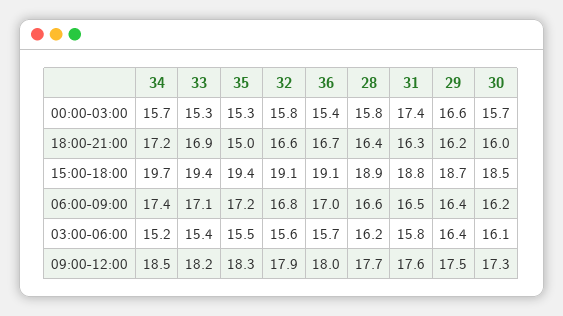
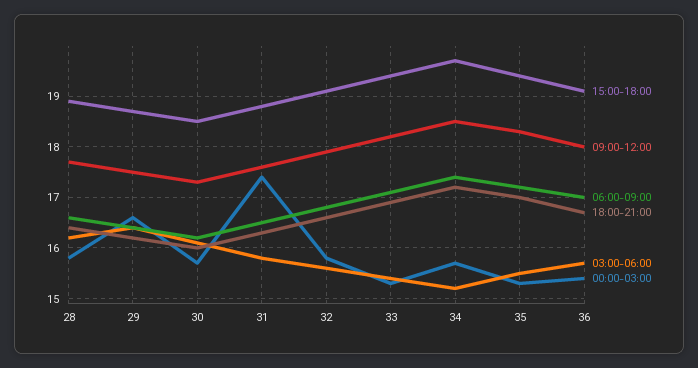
  {
    "00:00-03:00": {
      "34": 15.7,
      "33": 15.3,
      "35": 15.3,
      "32": 15.8,
      "36": 15.4,
      "28": 15.8,
      "31": 17.4,
      "29": 16.6,
      "30": 15.7
    },
    "18:00-21:00": {
      "34": 17.2,
      "33": 16.9,
-     "35": 15,
+     "35": 17,
      "32": 16.6,
      "36": 16.7,
      "28": 16.4,
      "31": 16.3,
      "29": 16.2,
      "30": 16
    },
    "15:00-18:00": {
      "34": 19.7,
      "33": 19.4,
      "35": 19.4,
      "32": 19.1,
      "36": 19.1,
      "28": 18.9,
      "31": 18.8,
      "29": 18.7,
      "30": 18.5
    },
    "06:00-09:00": {
      "34": 17.4,
      "33": 17.1,
      "35": 17.2,
      "32": 16.8,
      "36": 17,
      "28": 16.6,
      "31": 16.5,
      "29": 16.4,
      "30": 16.2
    },
    "03:00-06:00": {
      "34": 15.2,
      "33": 15.4,
      "35": 15.5,
      "32": 15.6,
      "36": 15.7,
      "28": 16.2,
      "31": 15.8,
      "29": 16.4,
      "30": 16.1
    },
    "09:00-12:00": {
      "34": 18.5,
      "33": 18.2,
      "35": 18.3,
      "32": 17.9,
      "36": 18,
      "28": 17.7,
      "31": 17.6,
      "29": 17.5,
      "30": 17.3
    }
  }

